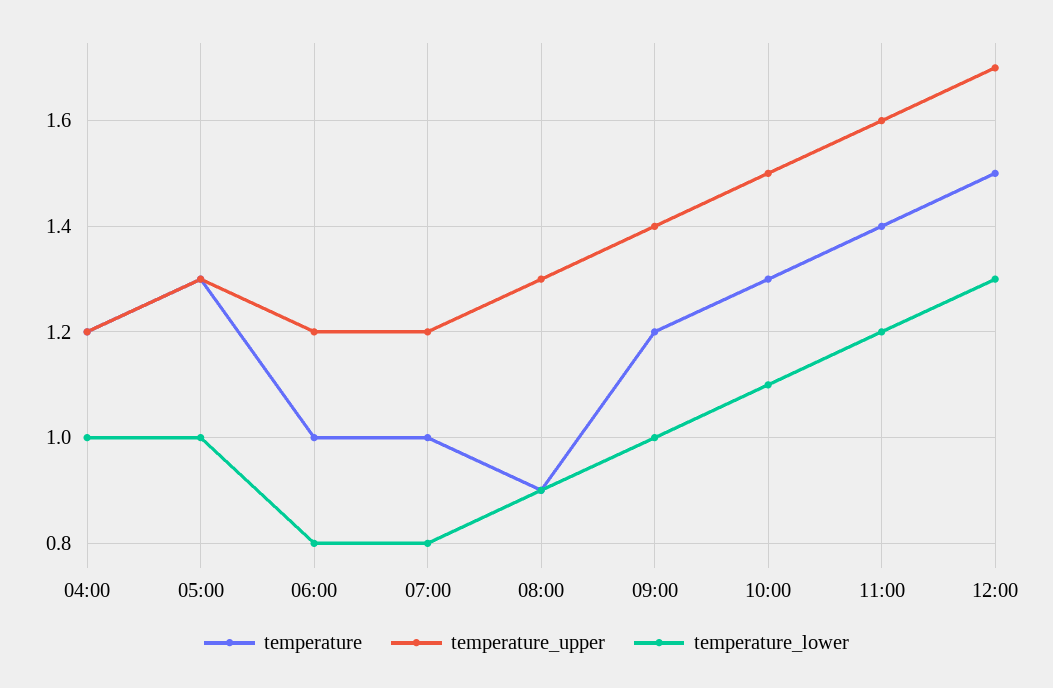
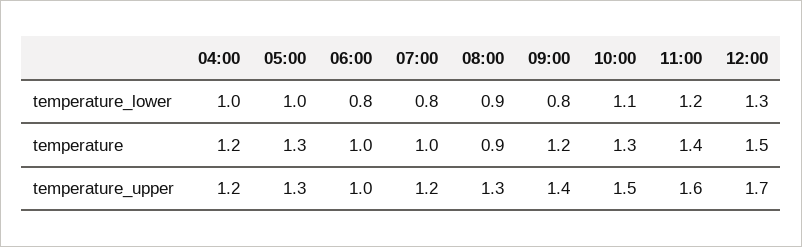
  {
    "temperature": {
      "04:00": 1.2,
      "05:00": 1.3,
      "06:00": 1,
      "07:00": 1,
      "08:00": 0.9,
      "09:00": 1.2,
      "10:00": 1.3,
      "11:00": 1.4,
      "12:00": 1.5
    },
    "temperature_upper": {
      "04:00": 1.2,
      "05:00": 1.3,
-     "06:00": 1.2,
+     "06:00": 1,
      "07:00": 1.2,
      "08:00": 1.3,
      "09:00": 1.4,
      "10:00": 1.5,
      "11:00": 1.6,
      "12:00": 1.7
    },
    "temperature_lower": {
      "04:00": 1,
      "05:00": 1,
      "06:00": 0.8,
      "07:00": 0.8,
      "08:00": 0.9,
-     "09:00": 1,
+     "09:00": 0.8,
      "10:00": 1.1,
      "11:00": 1.2,
      "12:00": 1.3
    }
  }

